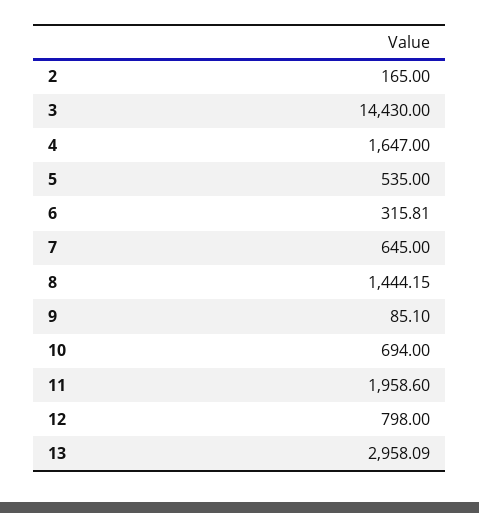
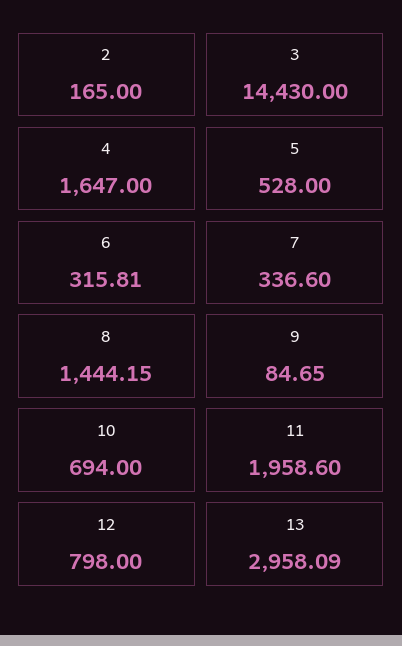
  {
    "2": 165,
    "3": 14430,
    "4": 1647,
-   "5": 535,
+   "5": 528,
    "6": 315.81,
-   "7": 645,
+   "7": 336.6,
    "8": 1444.15,
-   "9": 85.1,
+   "9": 84.65,
    "10": 694,
    "11": 1958.6,
    "12": 798,
    "13": 2958.09
  }

